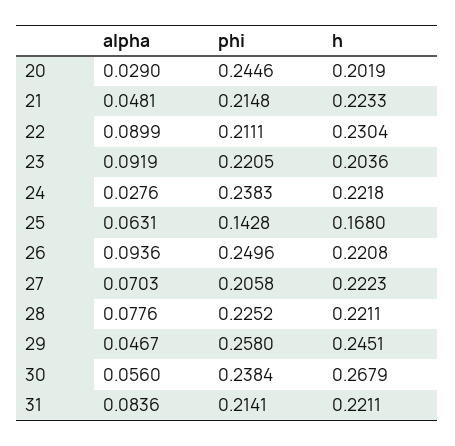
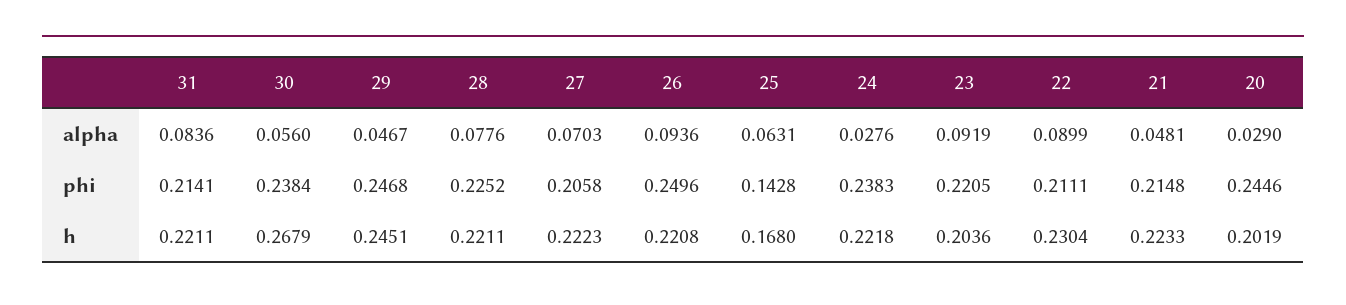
  {
    "alpha": {
      "20": 0.029,
      "21": 0.0481,
      "22": 0.0899,
      "23": 0.0919,
      "24": 0.0276,
      "25": 0.0631,
      "26": 0.0936,
      "27": 0.0703,
      "28": 0.0776,
      "29": 0.0467,
      "30": 0.056,
      "31": 0.0836
    },
    "phi": {
      "20": 0.2446,
      "21": 0.2148,
      "22": 0.2111,
      "23": 0.2205,
      "24": 0.2383,
      "25": 0.1428,
      "26": 0.2496,
      "27": 0.2058,
      "28": 0.2252,
-     "29": 0.258,
+     "29": 0.2468,
      "30": 0.2384,
      "31": 0.2141
    },
    "h": {
      "20": 0.2019,
      "21": 0.2233,
      "22": 0.2304,
      "23": 0.2036,
      "24": 0.2218,
      "25": 0.168,
      "26": 0.2208,
      "27": 0.2223,
      "28": 0.2211,
      "29": 0.2451,
      "30": 0.2679,
      "31": 0.2211
    }
  }

